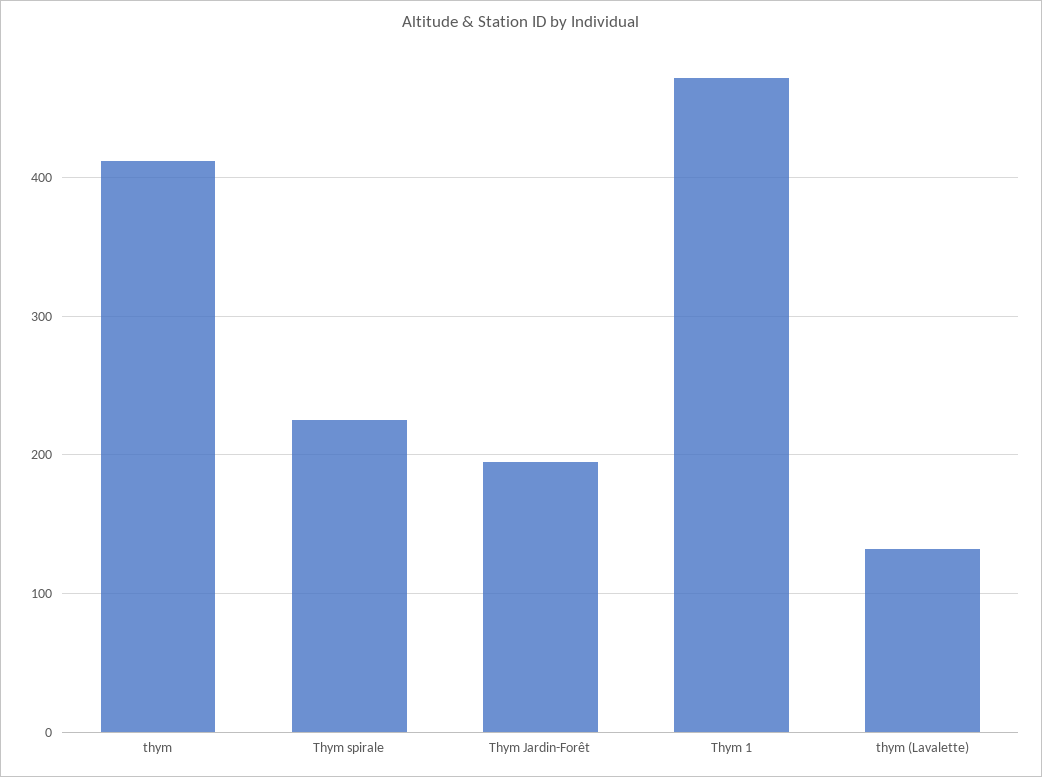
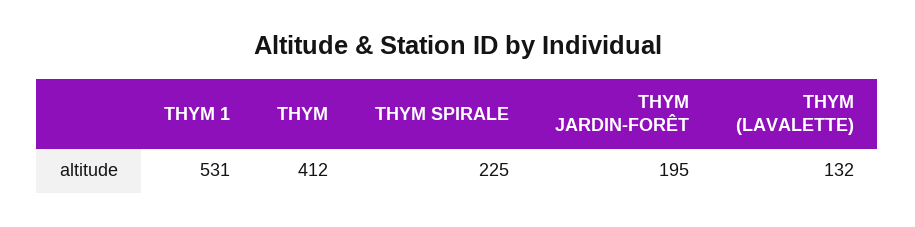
  {
    "thym": 412,
    "Thym spirale": 225,
    "Thym Jardin-Forêt": 195,
-   "Thym 1": 470,
+   "Thym 1": 531,
    "thym (Lavalette)": 132
  }

